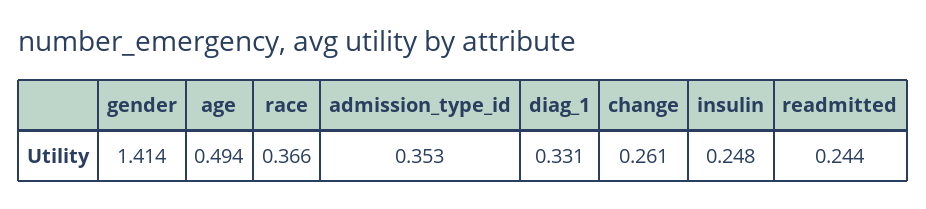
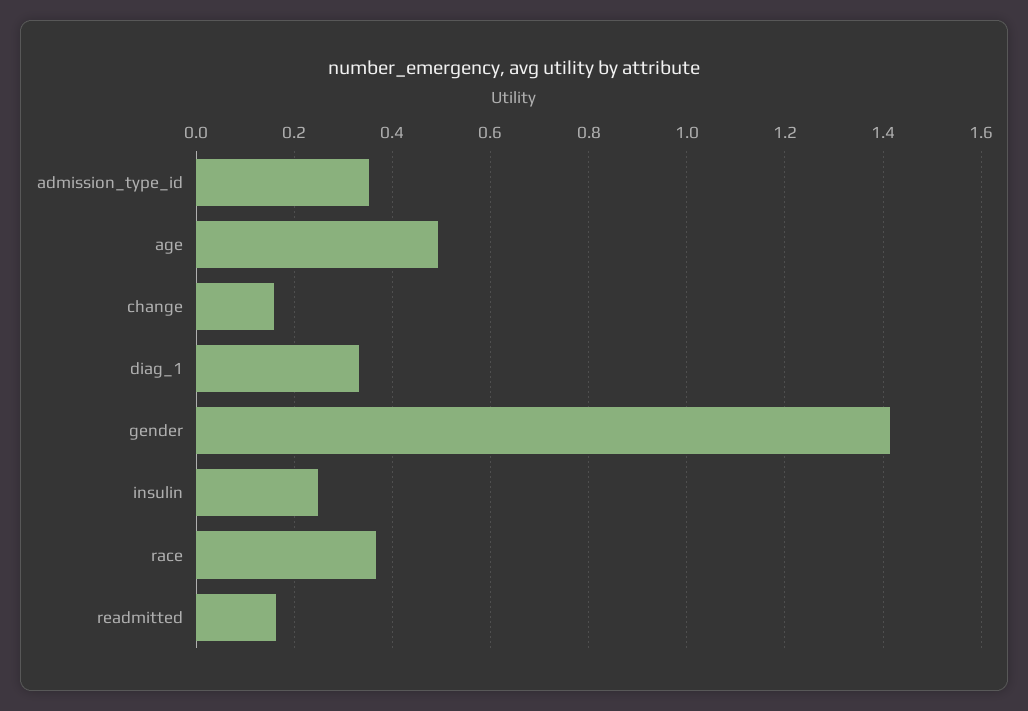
  {
    "gender": 1.414,
    "age": 0.494,
    "race": 0.366,
    "admission_type_id": 0.353,
    "diag_1": 0.331,
-   "change": 0.261,
+   "change": 0.16,
    "insulin": 0.248,
-   "readmitted": 0.244
+   "readmitted": 0.16
  }

